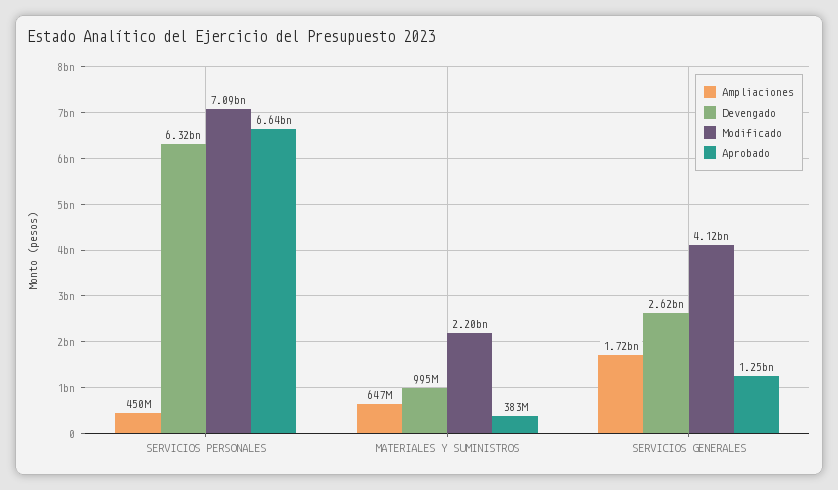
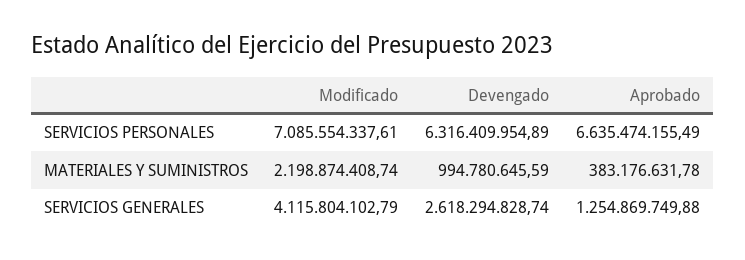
  {
-   "Ampliaciones": {
-     "SERVICIOS PERSONALES": 450000000,
-     "MATERIALES Y SUMINISTROS": 647000000,
-     "SERVICIOS GENERALES": 1720000000
-   },
    "Devengado": {
      "SERVICIOS PERSONALES": 6316409954.89,
      "MATERIALES Y SUMINISTROS": 994780645.59,
      "SERVICIOS GENERALES": 2618294828.74
    },
    "Modificado": {
      "SERVICIOS PERSONALES": 7085554337.61,
      "MATERIALES Y SUMINISTROS": 2198874408.74,
      "SERVICIOS GENERALES": 4115804102.79
    },
    "Aprobado": {
      "SERVICIOS PERSONALES": 6635474155.49,
      "MATERIALES Y SUMINISTROS": 383176631.78,
      "SERVICIOS GENERALES": 1254869749.88
    }
  }

